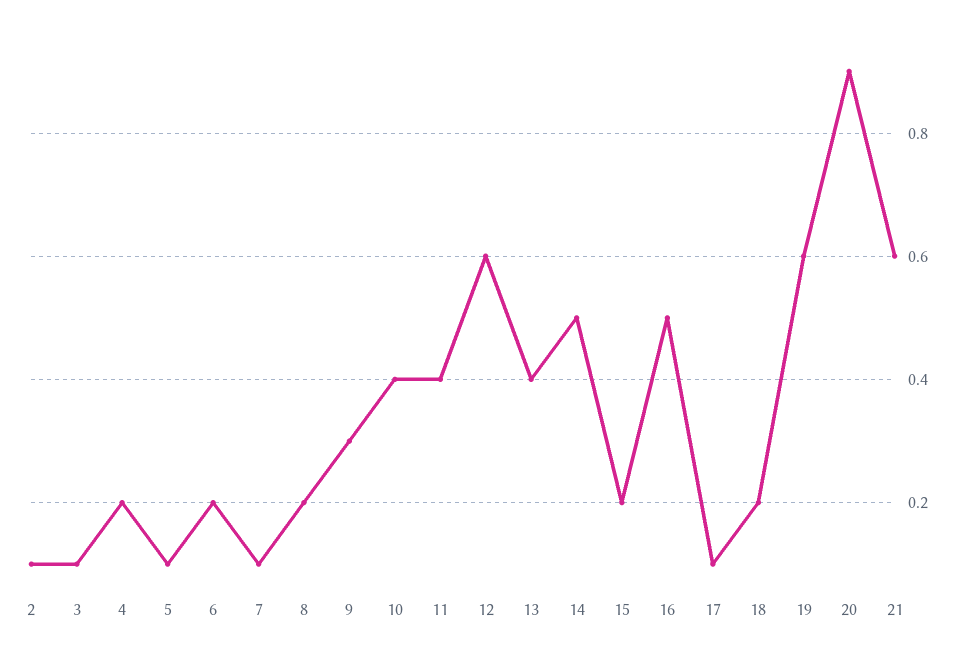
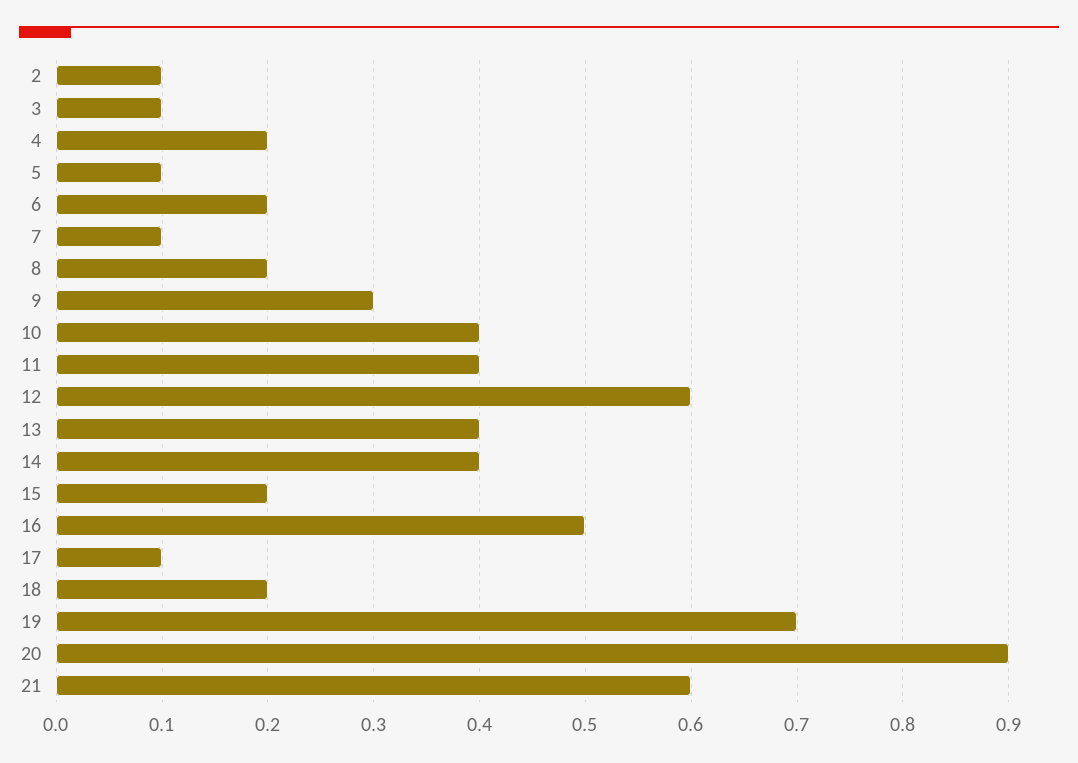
  {
    "2": 0.1,
    "3": 0.1,
    "4": 0.2,
    "5": 0.1,
    "6": 0.2,
    "7": 0.1,
    "8": 0.2,
    "9": 0.3,
    "10": 0.4,
    "11": 0.4,
    "12": 0.6,
    "13": 0.4,
-   "14": 0.5,
+   "14": 0.4,
    "15": 0.2,
    "16": 0.5,
    "17": 0.1,
    "18": 0.2,
-   "19": 0.6,
+   "19": 0.7,
    "20": 0.9,
    "21": 0.6
  }

